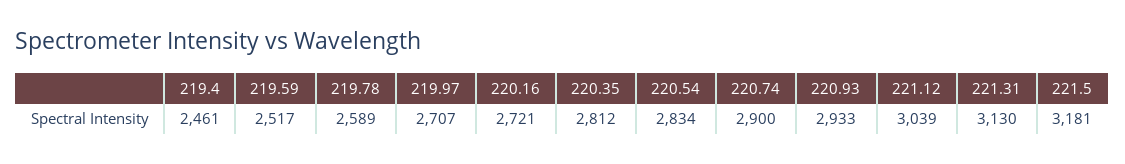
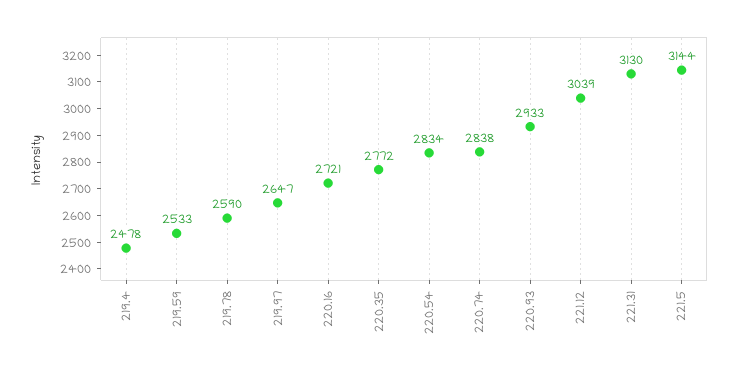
  {
-   "219.4": 2461,
+   "219.4": 2478,
-   "219.59": 2517,
+   "219.59": 2533,
-   "219.78": 2589,
+   "219.78": 2590,
-   "219.97": 2707,
+   "219.97": 2647,
    "220.16": 2721,
-   "220.35": 2812,
+   "220.35": 2772,
    "220.54": 2834,
-   "220.74": 2900,
+   "220.74": 2838,
    "220.93": 2933,
    "221.12": 3039,
    "221.31": 3130,
-   "221.5": 3181
+   "221.5": 3144
  }

